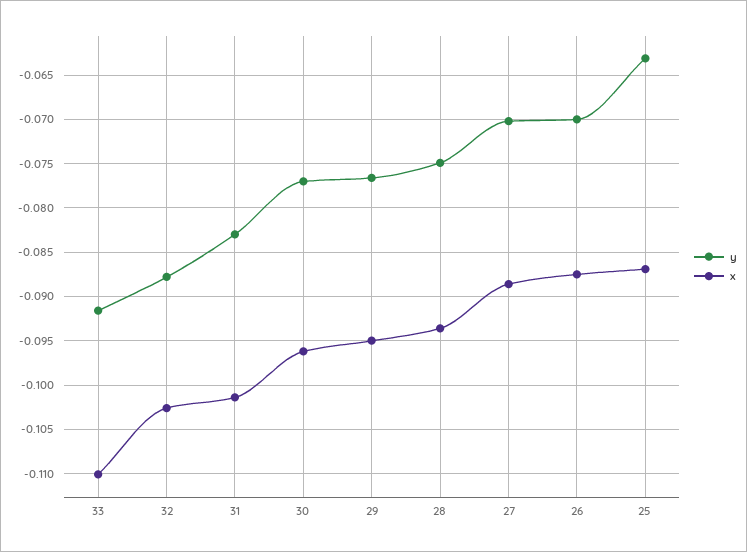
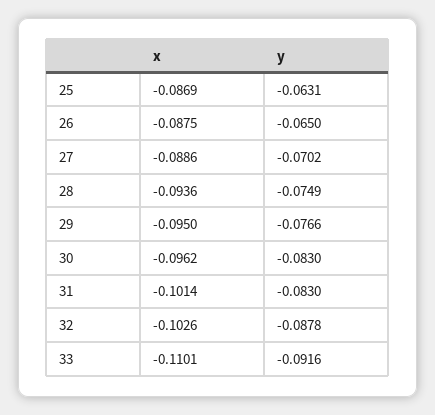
  {
    "y": {
      "33": -0.0916,
      "32": -0.0878,
      "31": -0.083,
-     "30": -0.077,
+     "30": -0.083,
      "29": -0.0766,
      "28": -0.0749,
      "27": -0.0702,
-     "26": -0.07,
+     "26": -0.065,
      "25": -0.0631
    },
    "x": {
      "33": -0.1101,
      "32": -0.1026,
      "31": -0.1014,
      "30": -0.0962,
      "29": -0.095,
      "28": -0.0936,
      "27": -0.0886,
      "26": -0.0875,
      "25": -0.0869
    }
  }

